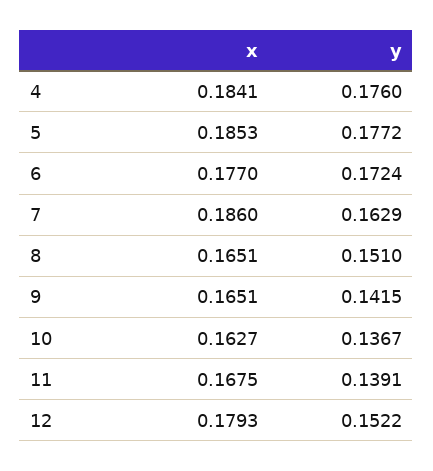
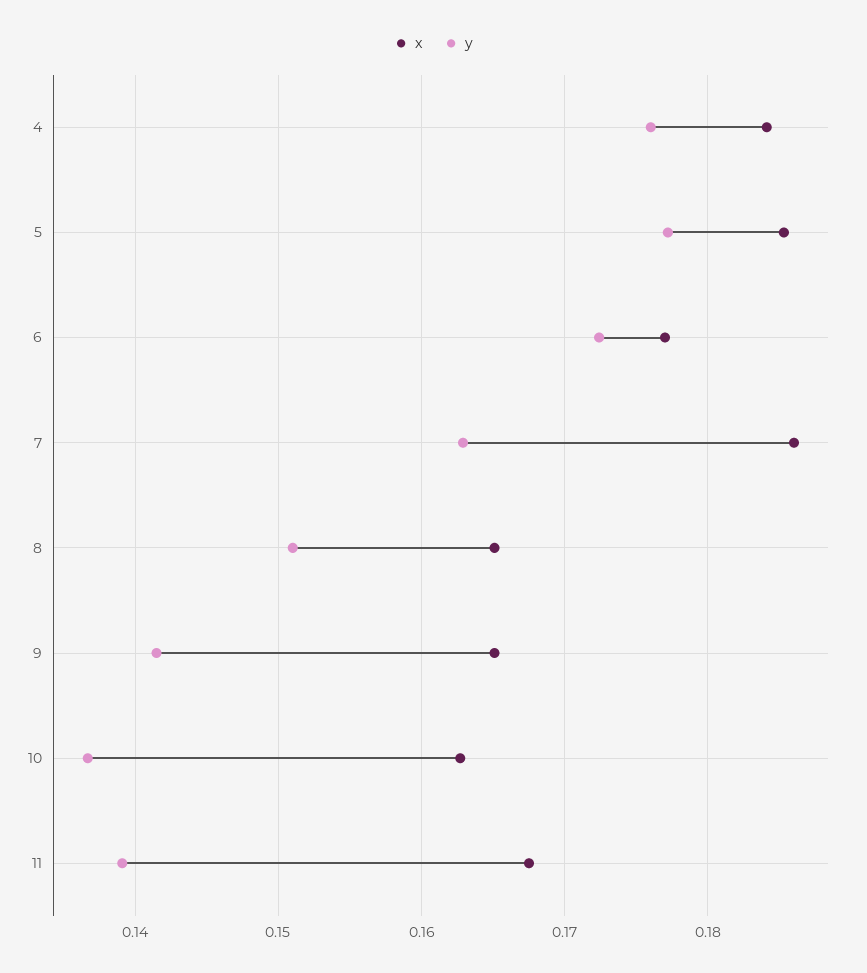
  {
    "x": {
      "4": 0.1841,
      "5": 0.1853,
      "6": 0.177,
      "7": 0.186,
      "8": 0.1651,
      "9": 0.1651,
      "10": 0.1627,
-     "11": 0.1675,
+     "11": 0.1675
-     "12": 0.1793
    },
    "y": {
      "4": 0.176,
      "5": 0.1772,
      "6": 0.1724,
      "7": 0.1629,
      "8": 0.151,
      "9": 0.1415,
      "10": 0.1367,
-     "11": 0.1391,
+     "11": 0.1391
-     "12": 0.1522
    }
  }

